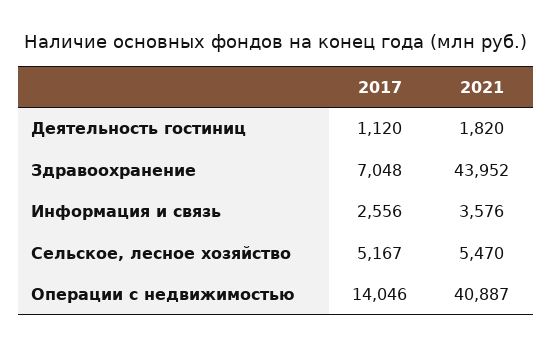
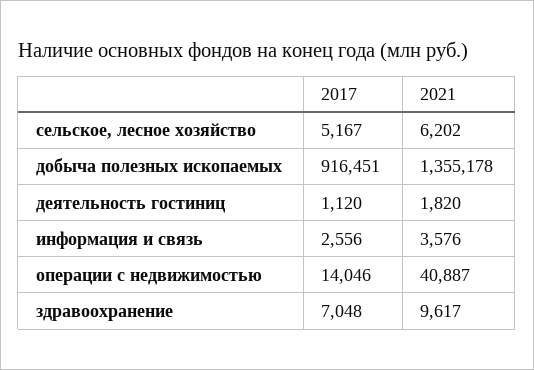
  {
    "2017": {
      "Деятельность гостиниц": 1120,
      "Здравоохранение": 7048,
      "Информация и связь": 2556,
      "Сельское, лесное хозяйство": 5167,
-     "Операции с недвижимостью": 14046
+     "Операции с недвижимостью": 14046,
+     "добыча полезных ископаемых": 916451
    },
    "2021": {
      "Деятельность гостиниц": 1820,
-     "Здравоохранение": 43952,
+     "Здравоохранение": 9617,
      "Информация и связь": 3576,
-     "Сельское, лесное хозяйство": 5470,
+     "Сельское, лесное хозяйство": 6202,
-     "Операции с недвижимостью": 40887
+     "Операции с недвижимостью": 40887,
+     "добыча полезных ископаемых": 1355178
    }
  }

